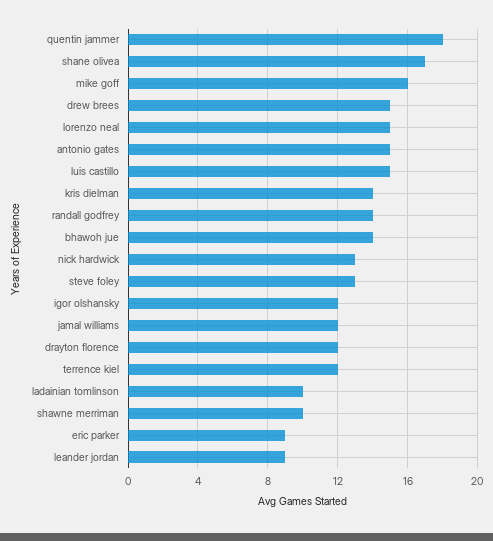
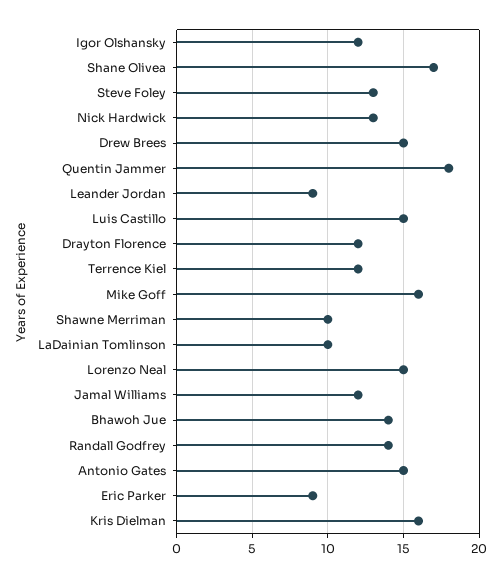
  {
    "quentin jammer": 18,
    "shane olivea": 17,
    "mike goff": 16,
    "drew brees": 15,
    "lorenzo neal": 15,
    "antonio gates": 15,
    "luis castillo": 15,
-   "kris dielman": 14,
+   "kris dielman": 16,
    "randall godfrey": 14,
    "bhawoh jue": 14,
    "nick hardwick": 13,
    "steve foley": 13,
    "igor olshansky": 12,
    "jamal williams": 12,
    "drayton florence": 12,
    "terrence kiel": 12,
    "ladainian tomlinson": 10,
    "shawne merriman": 10,
    "eric parker": 9,
    "leander jordan": 9
  }

